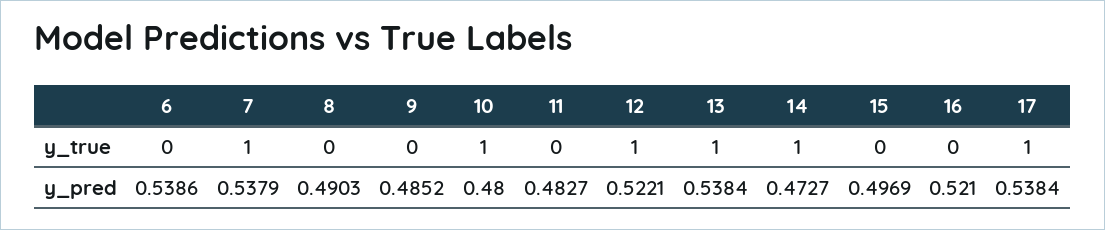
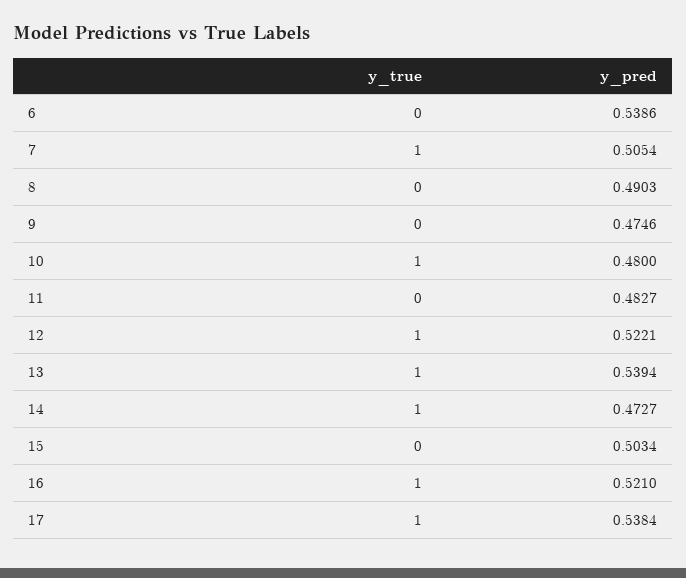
  {
    "6": {
      "y_true": 0,
      "y_pred": 0.5386
    },
    "7": {
      "y_true": 1,
-     "y_pred": 0.5379
+     "y_pred": 0.5054
    },
    "8": {
      "y_true": 0,
      "y_pred": 0.4903
    },
    "9": {
      "y_true": 0,
-     "y_pred": 0.4852
+     "y_pred": 0.4746
    },
    "10": {
      "y_true": 1,
      "y_pred": 0.48
    },
    "11": {
      "y_true": 0,
      "y_pred": 0.4827
    },
    "12": {
      "y_true": 1,
      "y_pred": 0.5221
    },
    "13": {
      "y_true": 1,
-     "y_pred": 0.5384
+     "y_pred": 0.5394
    },
    "14": {
      "y_true": 1,
      "y_pred": 0.4727
    },
    "15": {
      "y_true": 0,
-     "y_pred": 0.4969
+     "y_pred": 0.5034
    },
    "16": {
-     "y_true": 0,
+     "y_true": 1,
      "y_pred": 0.521
    },
    "17": {
      "y_true": 1,
      "y_pred": 0.5384
    }
  }

